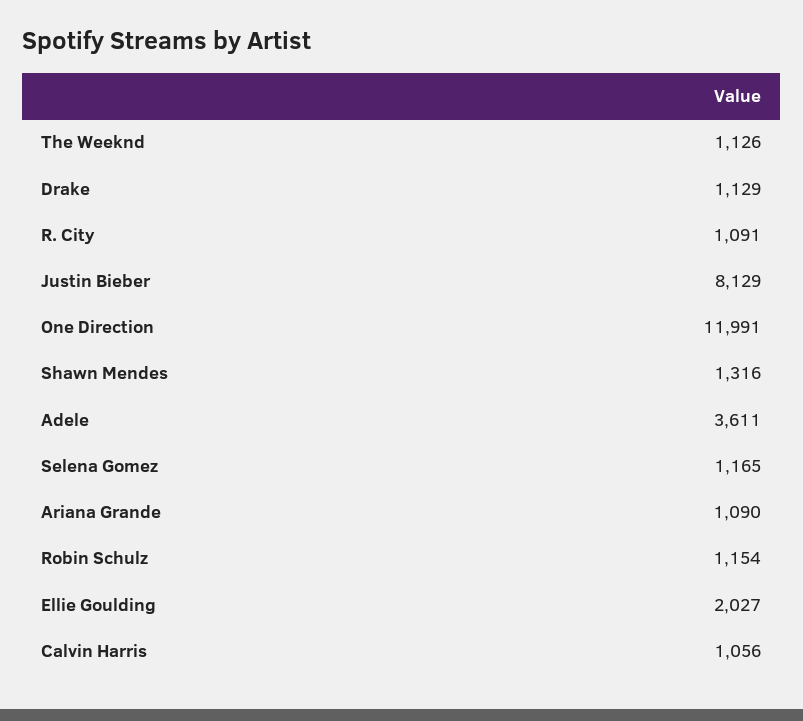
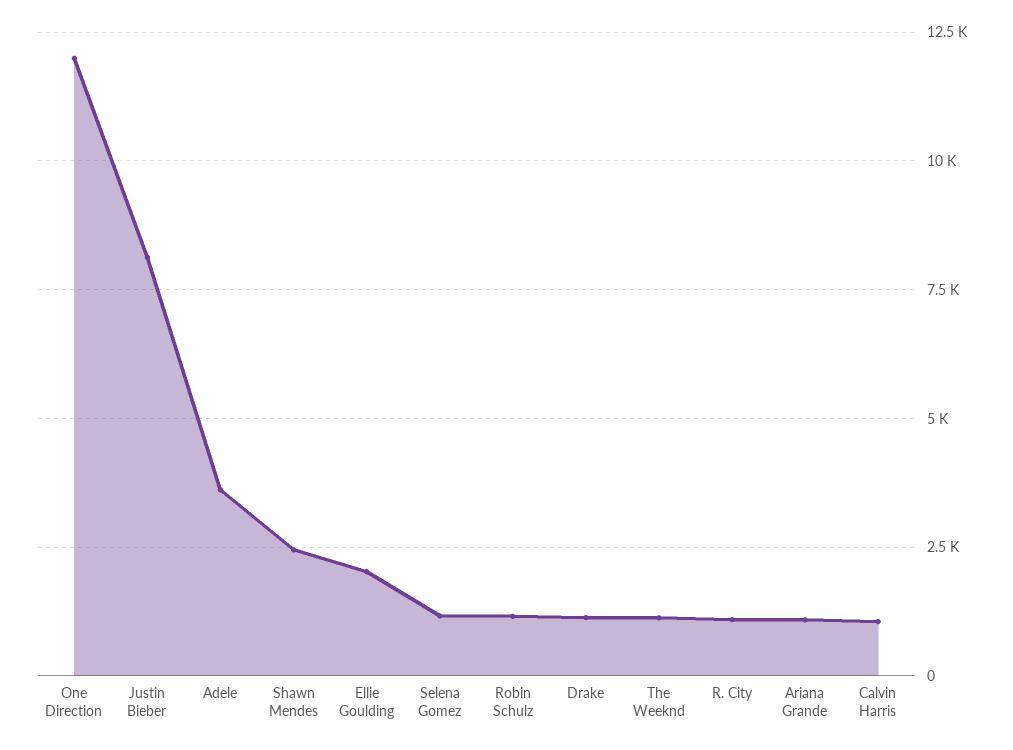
  {
    "The Weeknd": 1126,
    "Drake": 1129,
    "R. City": 1091,
    "Justin Bieber": 8129,
    "One Direction": 11991,
-   "Shawn Mendes": 1316,
+   "Shawn Mendes": 2500,
    "Adele": 3611,
    "Selena Gomez": 1165,
    "Ariana Grande": 1090,
    "Robin Schulz": 1154,
    "Ellie Goulding": 2027,
    "Calvin Harris": 1056
  }

